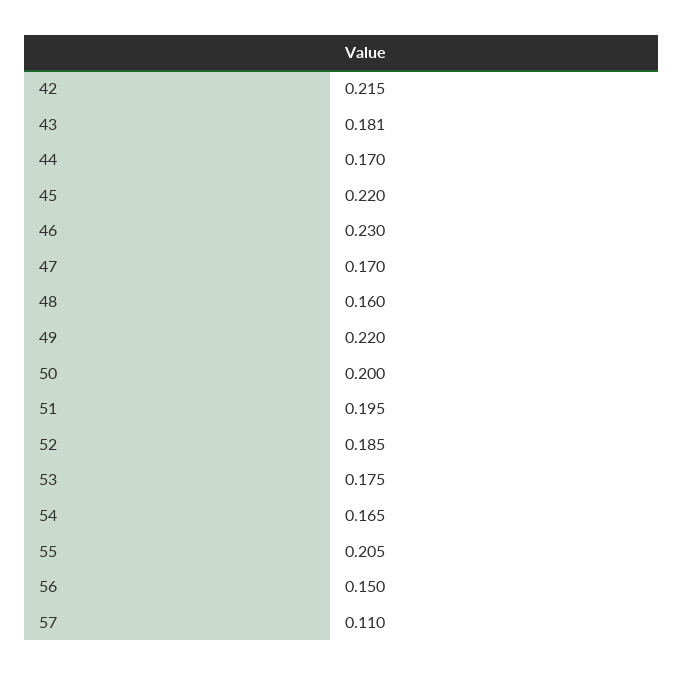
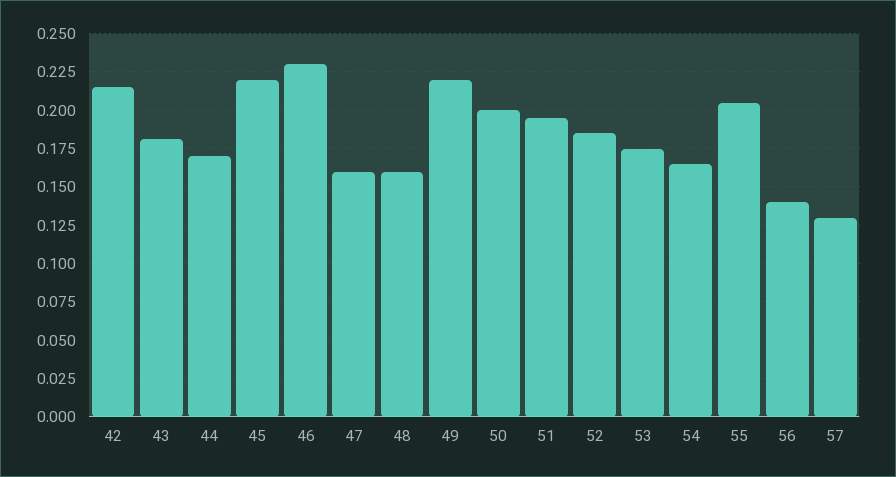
  {
    "42": 0.215,
    "43": 0.181,
    "44": 0.17,
    "45": 0.22,
    "46": 0.23,
-   "47": 0.17,
+   "47": 0.16,
    "48": 0.16,
    "49": 0.22,
    "50": 0.2,
    "51": 0.195,
    "52": 0.185,
    "53": 0.175,
    "54": 0.165,
    "55": 0.205,
-   "56": 0.15,
+   "56": 0.14,
-   "57": 0.11
+   "57": 0.13
  }

